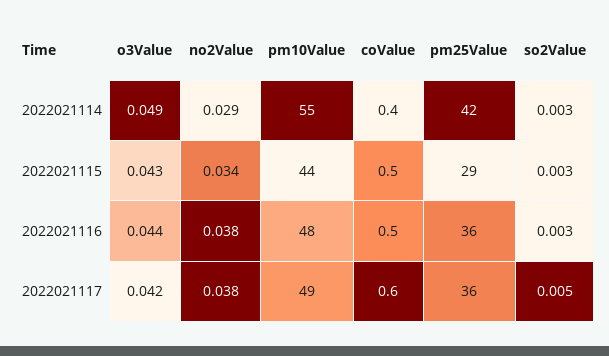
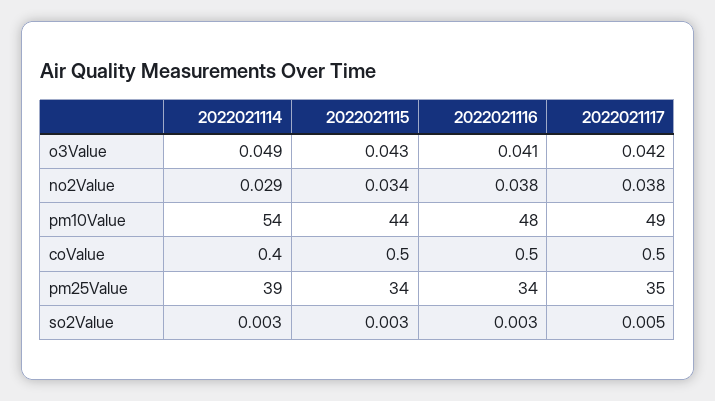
  {
    "o3Value": {
      "2022021114": 0.049,
      "2022021115": 0.043,
-     "2022021116": 0.044,
+     "2022021116": 0.041,
      "2022021117": 0.042
    },
    "no2Value": {
      "2022021114": 0.029,
      "2022021115": 0.034,
      "2022021116": 0.038,
      "2022021117": 0.038
    },
    "pm10Value": {
-     "2022021114": 55,
+     "2022021114": 54,
      "2022021115": 44,
      "2022021116": 48,
      "2022021117": 49
    },
    "coValue": {
      "2022021114": 0.4,
      "2022021115": 0.5,
      "2022021116": 0.5,
-     "2022021117": 0.6
+     "2022021117": 0.5
    },
    "pm25Value": {
-     "2022021114": 42,
+     "2022021114": 39,
-     "2022021115": 29,
+     "2022021115": 34,
-     "2022021116": 36,
+     "2022021116": 34,
-     "2022021117": 36
+     "2022021117": 35
    },
    "so2Value": {
      "2022021114": 0.003,
      "2022021115": 0.003,
      "2022021116": 0.003,
      "2022021117": 0.005
    }
  }

